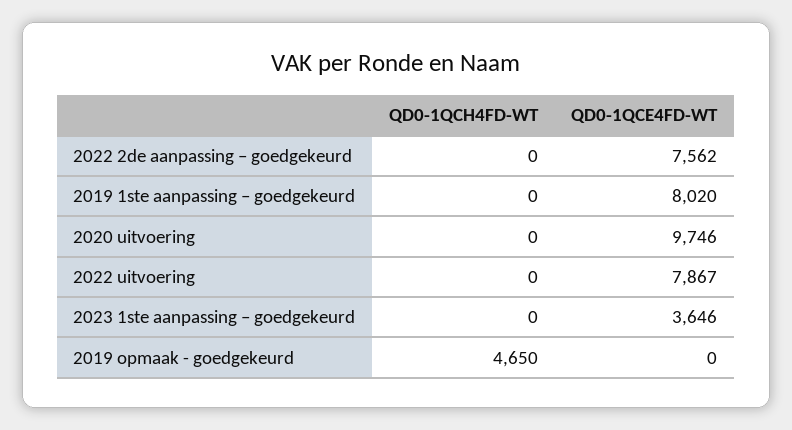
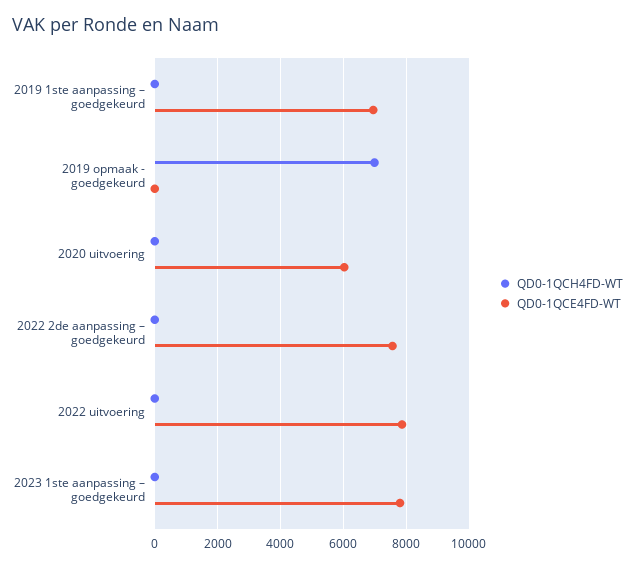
  {
    "QD0-1QCH4FD-WT": {
      "2022 2de aanpassing – goedgekeurd": 0,
      "2019 1ste aanpassing – goedgekeurd": 0,
      "2020 uitvoering": 0,
      "2022 uitvoering": 0,
      "2023 1ste aanpassing – goedgekeurd": 0,
-     "2019 opmaak - goedgekeurd": 4650
+     "2019 opmaak - goedgekeurd": 7000
    },
    "QD0-1QCE4FD-WT": {
      "2022 2de aanpassing – goedgekeurd": 7562,
-     "2019 1ste aanpassing – goedgekeurd": 8020,
+     "2019 1ste aanpassing – goedgekeurd": 7000,
-     "2020 uitvoering": 9746,
+     "2020 uitvoering": 6000,
      "2022 uitvoering": 7867,
-     "2023 1ste aanpassing – goedgekeurd": 3646,
+     "2023 1ste aanpassing – goedgekeurd": 7800,
      "2019 opmaak - goedgekeurd": 0
    }
  }

